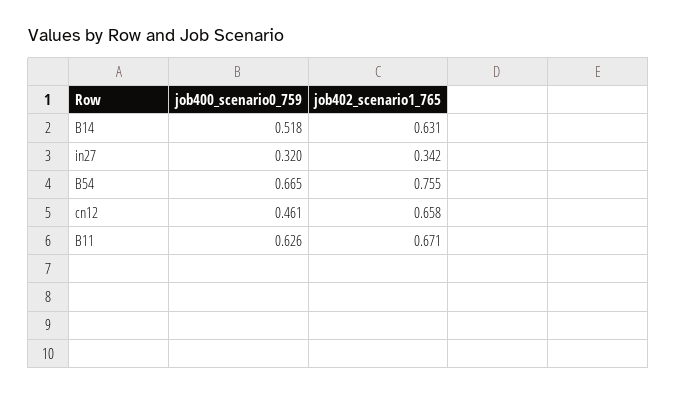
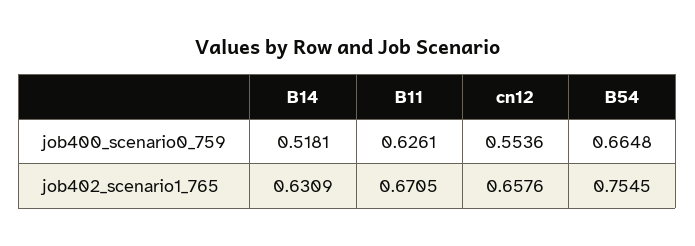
  {
    "job400_scenario0_759": {
      "B14": 0.5181,
-     "in27": 0.32,
      "B54": 0.6648,
-     "cn12": 0.461,
+     "cn12": 0.5536,
      "B11": 0.6261
    },
    "job402_scenario1_765": {
      "B14": 0.6309,
-     "in27": 0.342,
      "B54": 0.7545,
      "cn12": 0.6576,
      "B11": 0.6705
    }
  }

